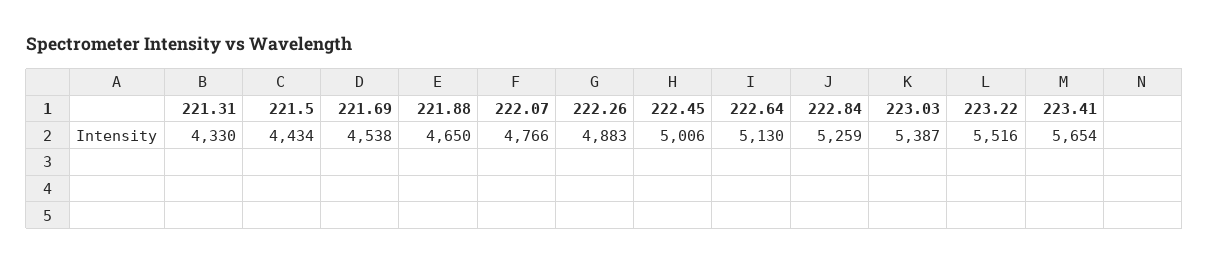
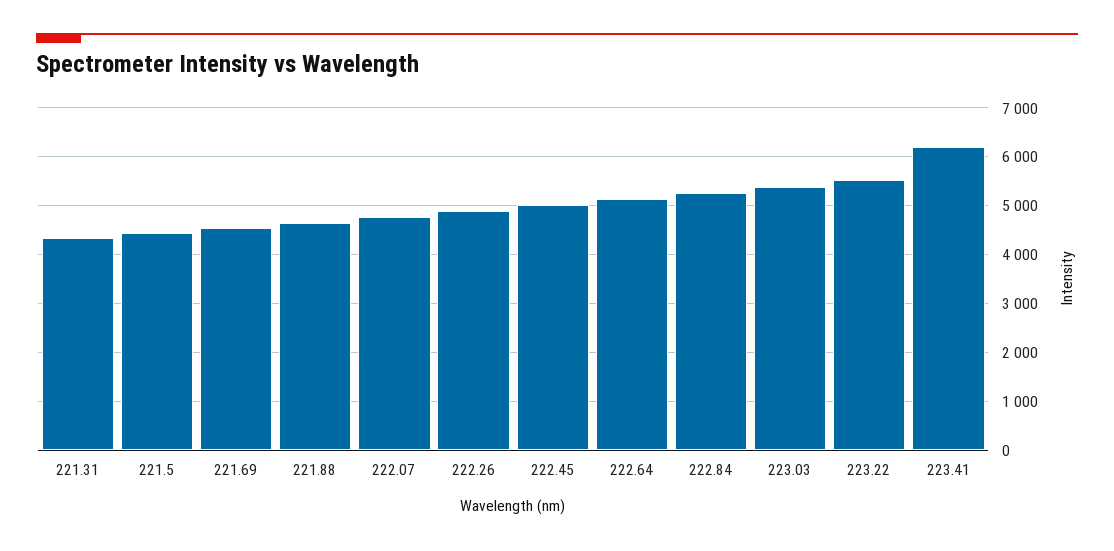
  {
    "221.31": 4330,
    "221.5": 4434,
    "221.69": 4538,
    "221.88": 4650,
    "222.07": 4766,
    "222.26": 4883,
    "222.45": 5006,
    "222.64": 5130,
    "222.84": 5259,
    "223.03": 5387,
    "223.22": 5516,
-   "223.41": 5654
+   "223.41": 6200
  }

